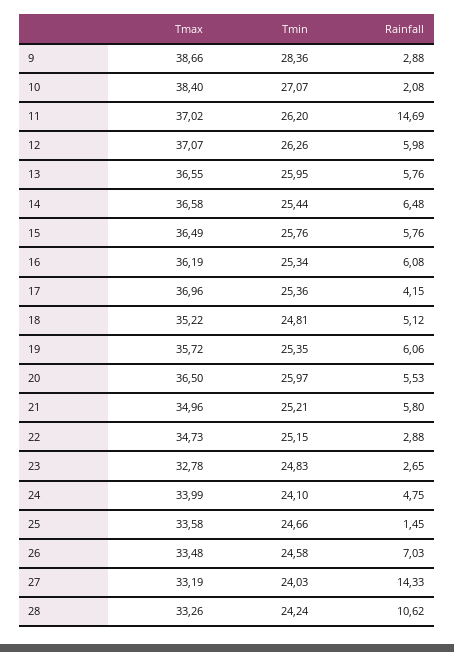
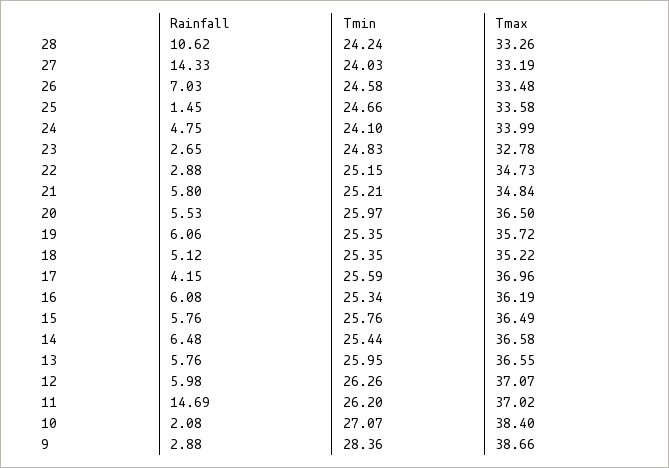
  {
    "Tmax": {
      "9": 38.66,
      "10": 38.4,
      "11": 37.02,
      "12": 37.07,
      "13": 36.55,
      "14": 36.58,
      "15": 36.49,
      "16": 36.19,
      "17": 36.96,
      "18": 35.22,
      "19": 35.72,
      "20": 36.5,
-     "21": 34.96,
+     "21": 34.84,
      "22": 34.73,
      "23": 32.78,
      "24": 33.99,
      "25": 33.58,
      "26": 33.48,
      "27": 33.19,
      "28": 33.26
    },
    "Tmin": {
      "9": 28.36,
      "10": 27.07,
      "11": 26.2,
      "12": 26.26,
      "13": 25.95,
      "14": 25.44,
      "15": 25.76,
      "16": 25.34,
-     "17": 25.36,
+     "17": 25.59,
-     "18": 24.81,
+     "18": 25.35,
      "19": 25.35,
      "20": 25.97,
      "21": 25.21,
      "22": 25.15,
      "23": 24.83,
      "24": 24.1,
      "25": 24.66,
      "26": 24.58,
      "27": 24.03,
      "28": 24.24
    },
    "Rainfall": {
      "9": 2.88,
      "10": 2.08,
      "11": 14.69,
      "12": 5.98,
      "13": 5.76,
      "14": 6.48,
      "15": 5.76,
      "16": 6.08,
      "17": 4.15,
      "18": 5.12,
      "19": 6.06,
      "20": 5.53,
      "21": 5.8,
      "22": 2.88,
      "23": 2.65,
      "24": 4.75,
      "25": 1.45,
      "26": 7.03,
      "27": 14.33,
      "28": 10.62
    }
  }

